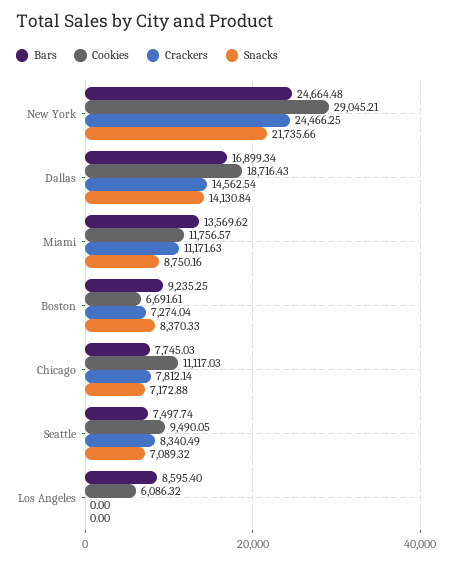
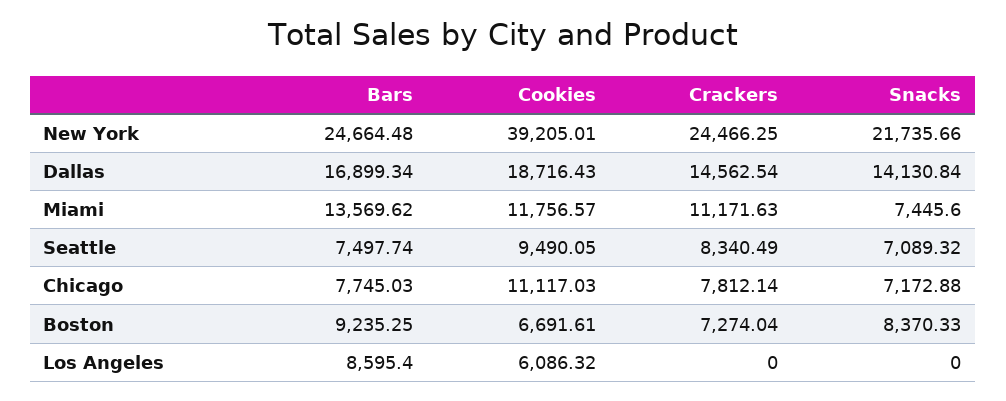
  {
    "Bars": {
      "New York": 24664.48,
      "Dallas": 16899.34,
      "Miami": 13569.62,
      "Boston": 9235.25,
      "Chicago": 7745.03,
      "Seattle": 7497.74,
      "Los Angeles": 8595.4
    },
    "Cookies": {
-     "New York": 29045.21,
+     "New York": 39205.01,
      "Dallas": 18716.43,
      "Miami": 11756.57,
      "Boston": 6691.61,
      "Chicago": 11117.03,
      "Seattle": 9490.05,
      "Los Angeles": 6086.32
    },
    "Crackers": {
      "New York": 24466.25,
      "Dallas": 14562.54,
      "Miami": 11171.63,
      "Boston": 7274.04,
      "Chicago": 7812.14,
      "Seattle": 8340.49,
      "Los Angeles": 0
    },
    "Snacks": {
      "New York": 21735.66,
      "Dallas": 14130.84,
-     "Miami": 8750.16,
+     "Miami": 7445.6,
      "Boston": 8370.33,
      "Chicago": 7172.88,
      "Seattle": 7089.32,
      "Los Angeles": 0
    }
  }

